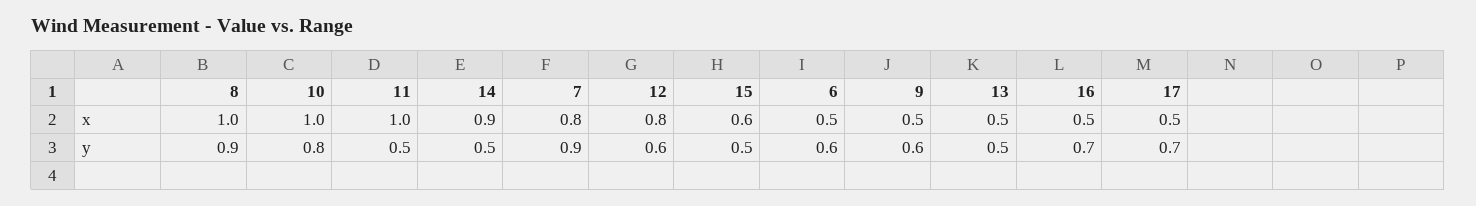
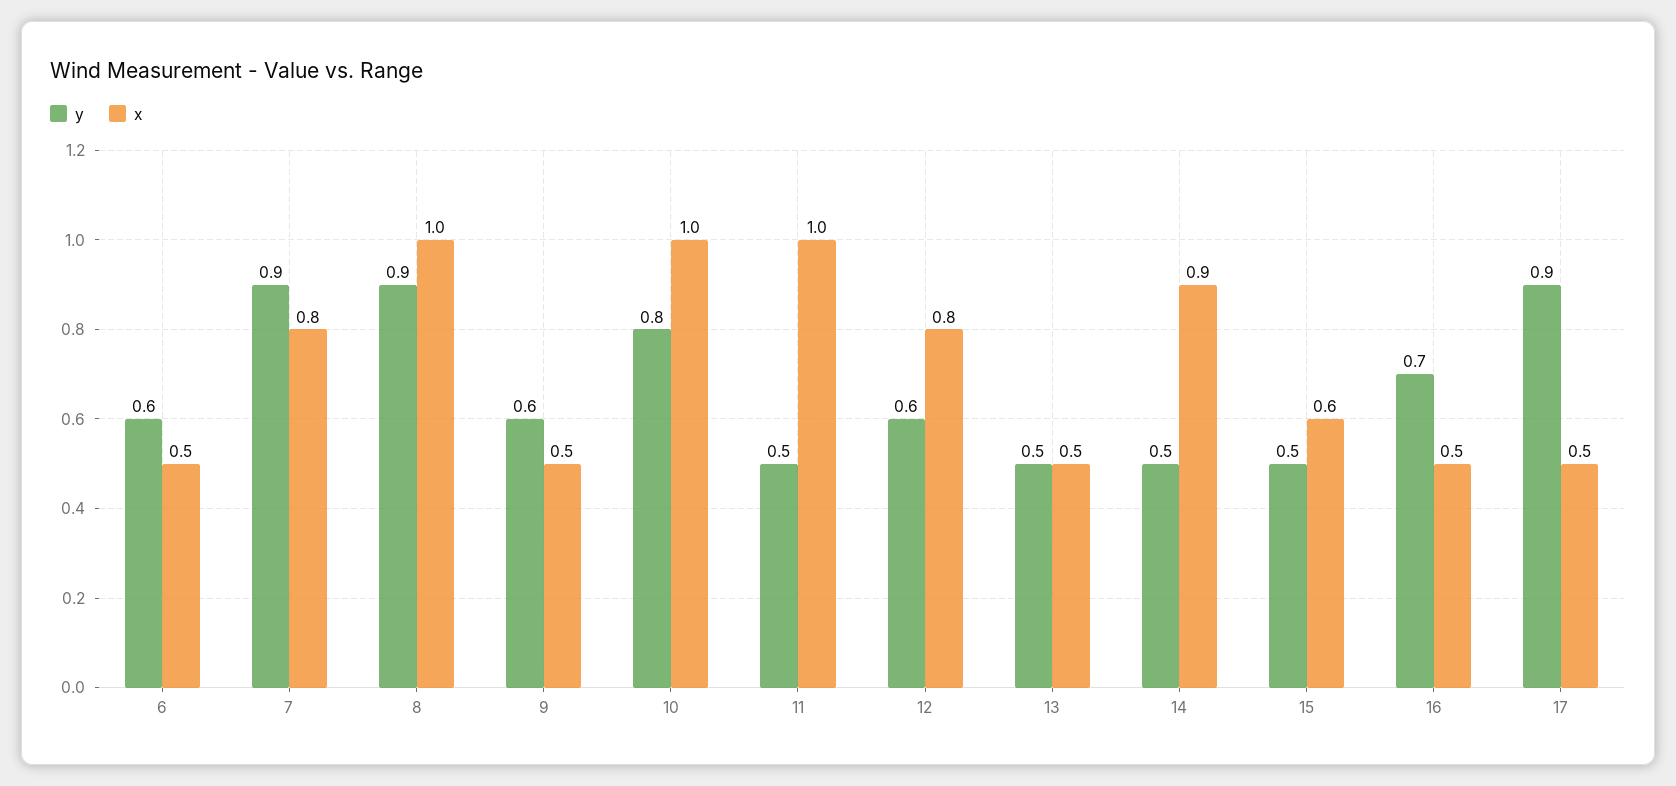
  {
    "x": {
      "8": 1,
      "10": 1,
      "11": 1,
      "14": 0.9,
      "7": 0.8,
      "12": 0.8,
      "15": 0.6,
      "6": 0.5,
      "9": 0.5,
      "13": 0.5,
      "16": 0.5,
      "17": 0.5
    },
    "y": {
      "8": 0.9,
      "10": 0.8,
      "11": 0.5,
      "14": 0.5,
      "7": 0.9,
      "12": 0.6,
      "15": 0.5,
      "6": 0.6,
      "9": 0.6,
      "13": 0.5,
      "16": 0.7,
-     "17": 0.7
+     "17": 0.9
    }
  }

